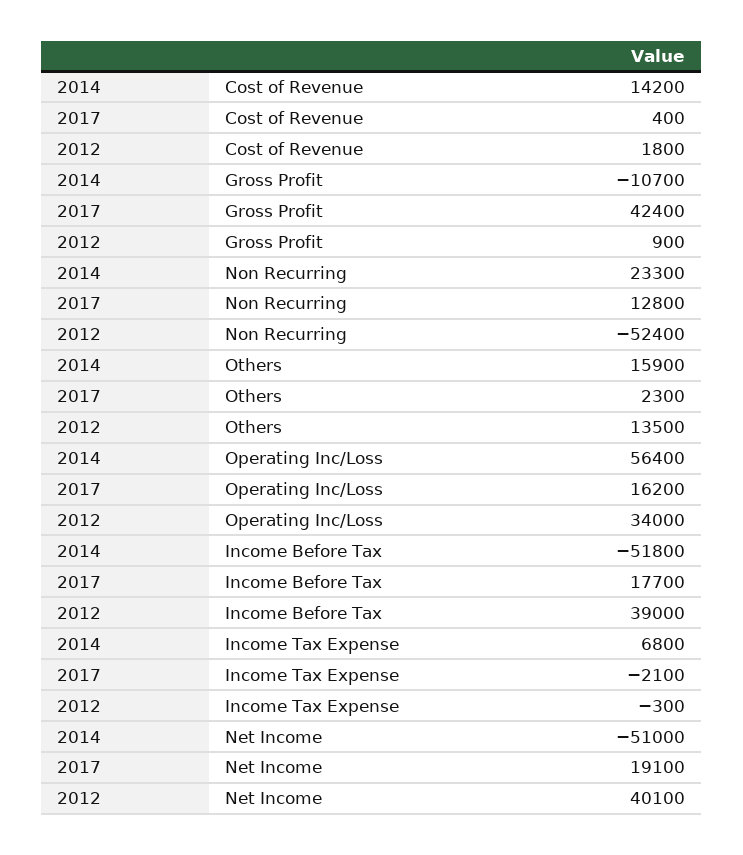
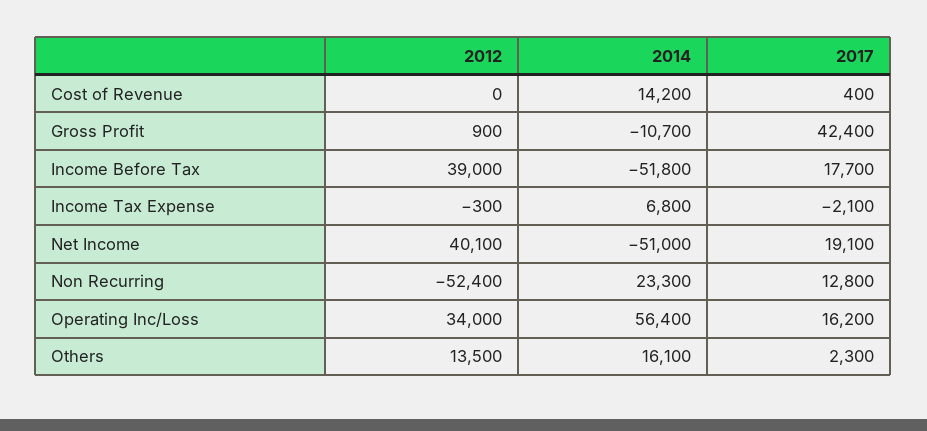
  {
    "2014": {
      "Cost of Revenue": 14200,
      "Gross Profit": -10700,
      "Non Recurring": 23300,
-     "Others": 15900,
+     "Others": 16100,
      "Operating Inc/Loss": 56400,
      "Income Before Tax": -51800,
      "Income Tax Expense": 6800,
      "Net Income": -51000
    },
    "2017": {
      "Cost of Revenue": 400,
      "Gross Profit": 42400,
      "Non Recurring": 12800,
      "Others": 2300,
      "Operating Inc/Loss": 16200,
      "Income Before Tax": 17700,
      "Income Tax Expense": -2100,
      "Net Income": 19100
    },
    "2012": {
-     "Cost of Revenue": 1800,
+     "Cost of Revenue": 0,
      "Gross Profit": 900,
      "Non Recurring": -52400,
      "Others": 13500,
      "Operating Inc/Loss": 34000,
      "Income Before Tax": 39000,
      "Income Tax Expense": -300,
      "Net Income": 40100
    }
  }

